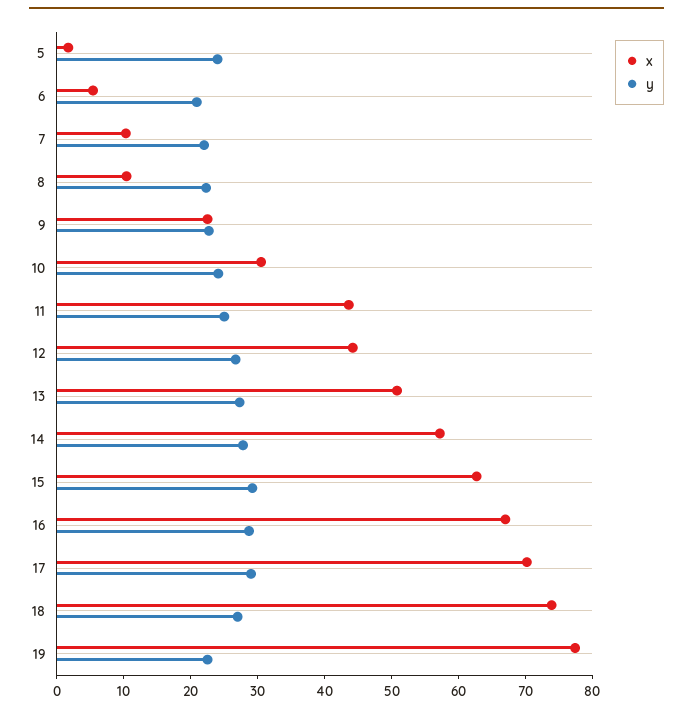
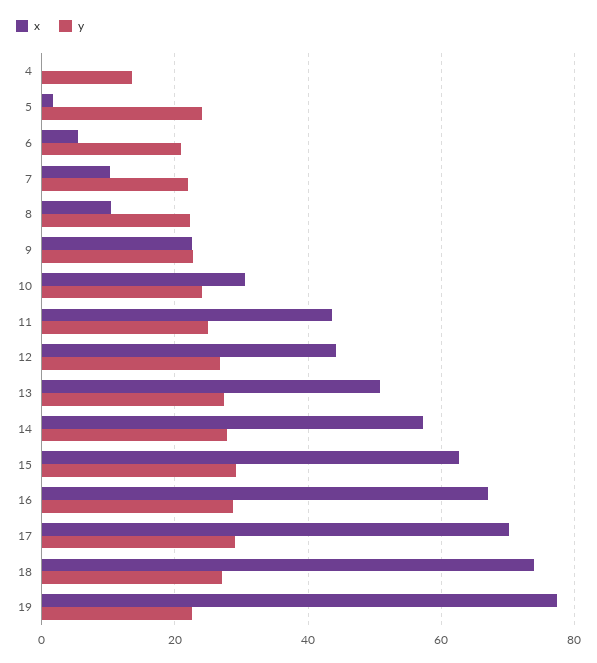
  {
    "x": {
      "5": 2,
      "6": 6,
      "7": 10,
      "8": 10,
      "9": 22,
      "10": 30,
      "11": 44,
      "12": 44,
      "13": 50,
      "14": 58,
      "15": 62,
      "16": 68,
      "17": 70,
      "18": 74,
-     "19": 78
+     "19": 78,
+     "4": 0
    },
    "y": {
      "5": 24,
      "6": 20,
      "7": 22,
      "8": 22,
      "9": 22,
      "10": 24,
      "11": 26,
      "12": 26,
      "13": 28,
      "14": 28,
      "15": 30,
      "16": 28,
      "17": 30,
      "18": 28,
-     "19": 22
+     "19": 22,
+     "4": 14
    }
  }

